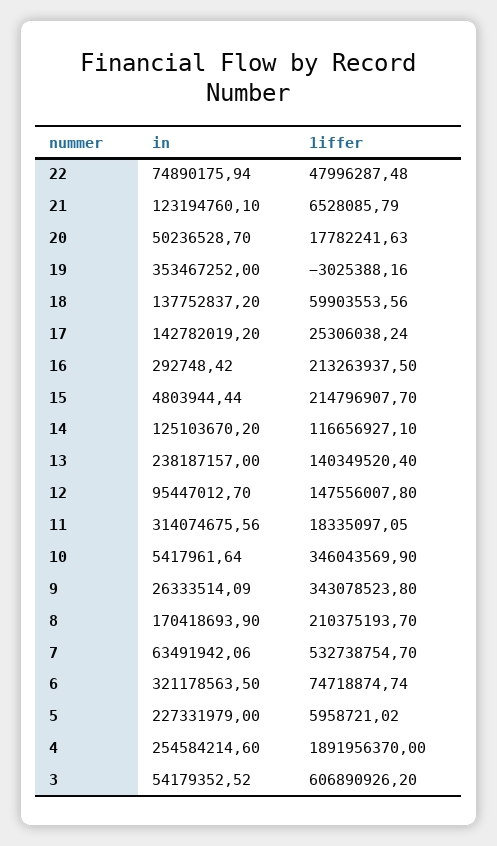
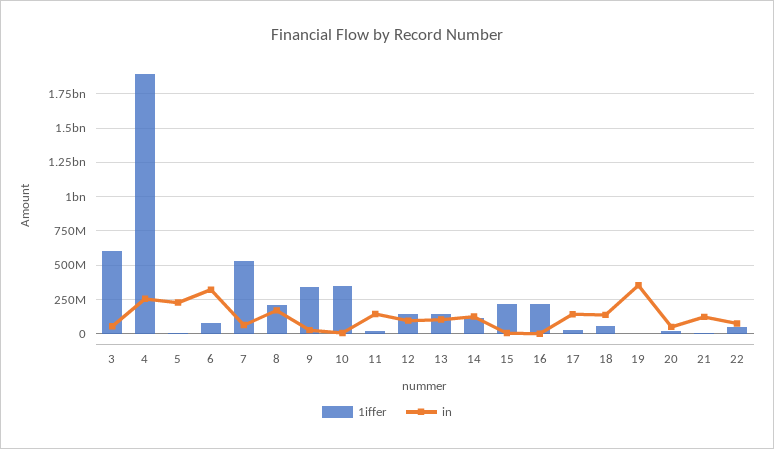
  {
    "in": {
      "22": 74890175.94,
      "21": 123194760.1,
      "20": 50236528.7,
      "19": 353467252,
      "18": 137752837.2,
      "17": 142782019.2,
      "16": 292748.42,
      "15": 4803944.44,
      "14": 125103670.2,
-     "13": 238187157,
+     "13": 100000000,
      "12": 95447012.7,
-     "11": 314074675.56,
+     "11": 150000000,
      "10": 5417961.64,
      "9": 26333514.09,
      "8": 170418693.9,
      "7": 63491942.06,
      "6": 321178563.5,
      "5": 227331979,
      "4": 254584214.6,
      "3": 54179352.52
    },
    "1iffer": {
      "22": 47996287.48,
      "21": 6528085.79,
      "20": 17782241.63,
      "19": -3025388.16,
      "18": 59903553.56,
      "17": 25306038.24,
      "16": 213263937.5,
      "15": 214796907.7,
      "14": 116656927.1,
      "13": 140349520.4,
      "12": 147556007.8,
      "11": 18335097.05,
      "10": 346043569.9,
      "9": 343078523.8,
      "8": 210375193.7,
      "7": 532738754.7,
      "6": 74718874.74,
      "5": 5958721.02,
      "4": 1891956370,
      "3": 606890926.2
    }
  }

